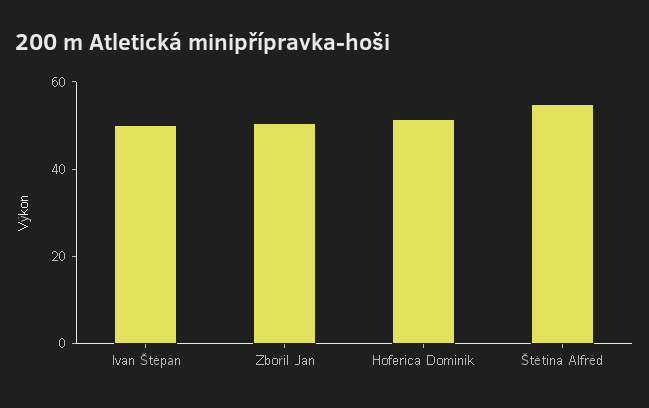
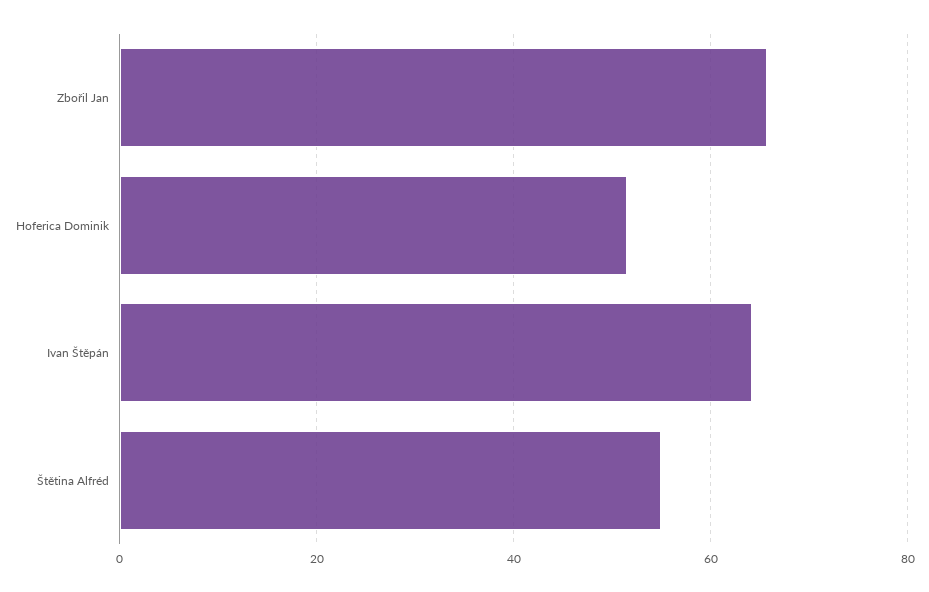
  {
-   "Ivan Štěpán": 50,
+   "Ivan Štěpán": 64,
-   "Zbořil Jan": 50,
+   "Zbořil Jan": 66,
    "Hoferica Dominik": 52,
    "Štětina Alfréd": 56
  }

